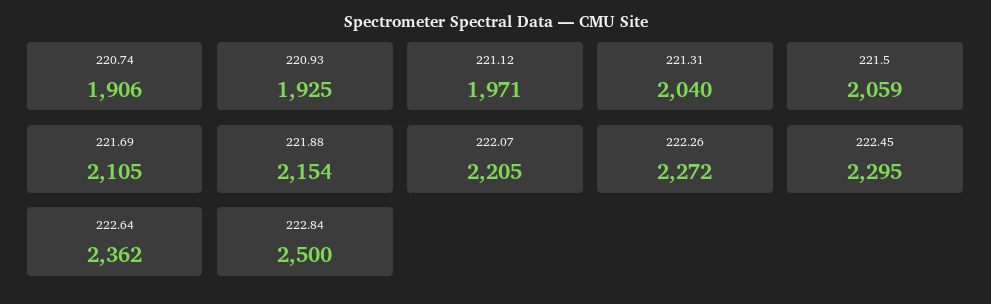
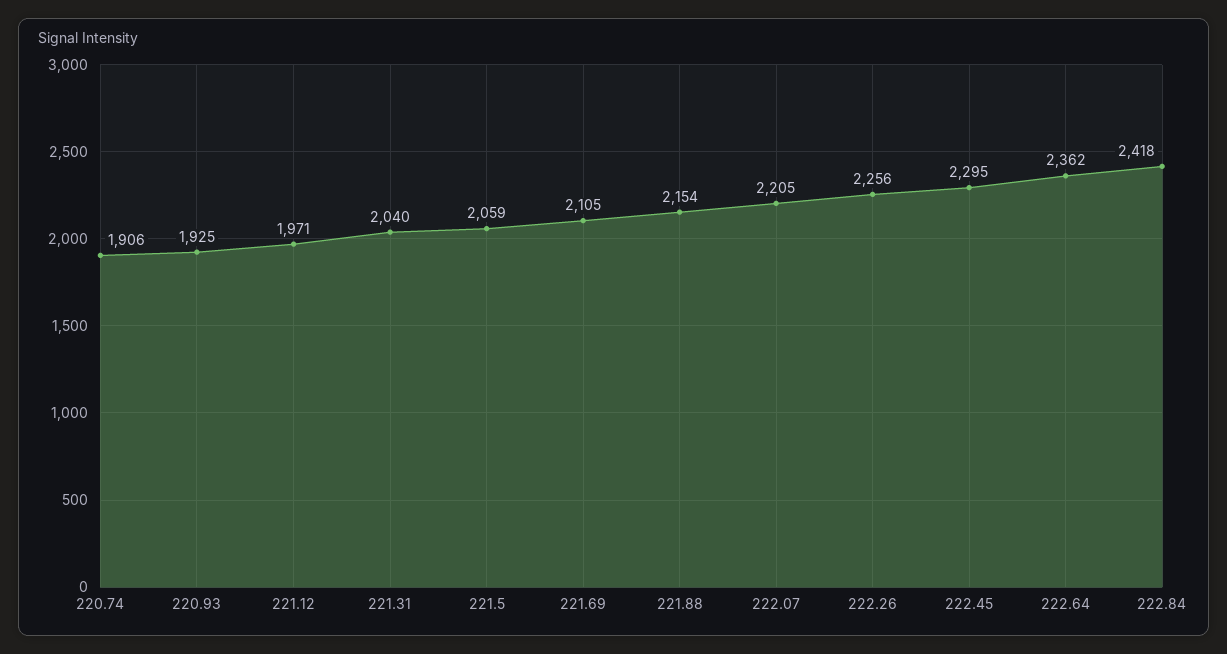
  {
    "220.74": 1906,
    "220.93": 1925,
    "221.12": 1971,
    "221.31": 2040,
    "221.5": 2059,
    "221.69": 2105,
    "221.88": 2154,
    "222.07": 2205,
-   "222.26": 2272,
+   "222.26": 2256,
    "222.45": 2295,
    "222.64": 2362,
-   "222.84": 2500
+   "222.84": 2418
  }

